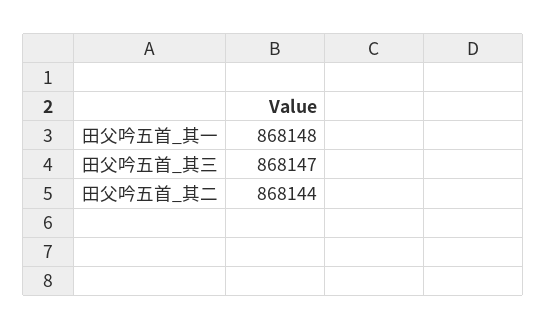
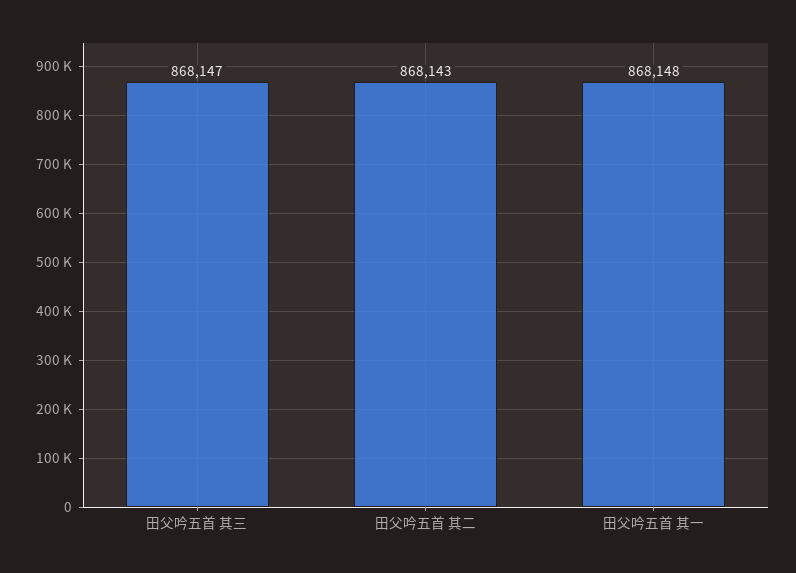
  {
    "田父吟五首_其一": 868148,
    "田父吟五首_其三": 868147,
-   "田父吟五首_其二": 868144
+   "田父吟五首_其二": 868143
  }

